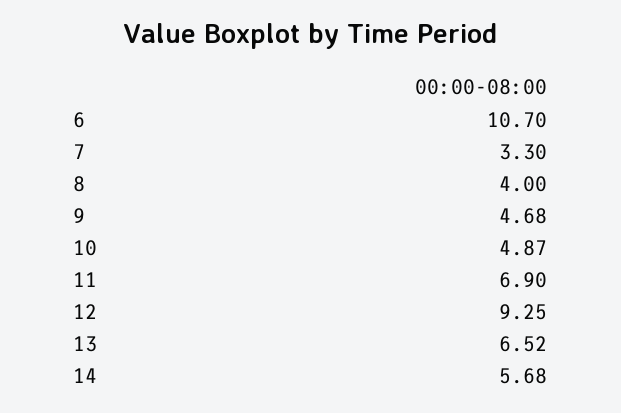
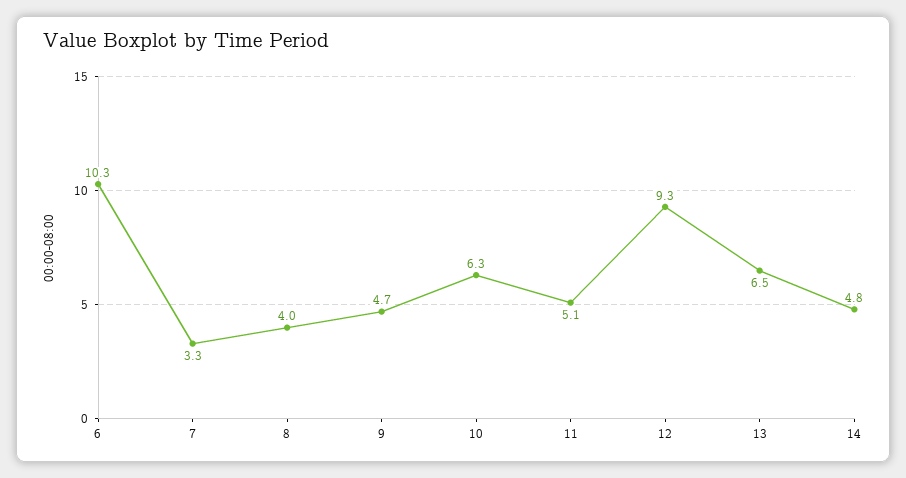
  {
-   "6": 10.7,
+   "6": 10.3,
    "7": 3.3,
    "8": 4,
    "9": 4.68,
-   "10": 4.87,
+   "10": 6.3,
-   "11": 6.9,
+   "11": 5.1,
    "12": 9.25,
    "13": 6.52,
-   "14": 5.68
+   "14": 4.8
  }

